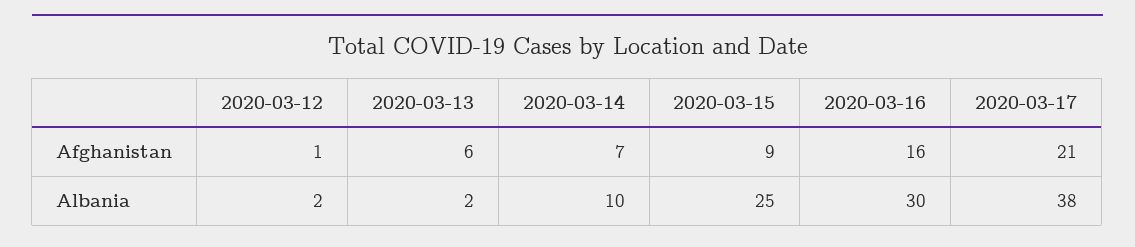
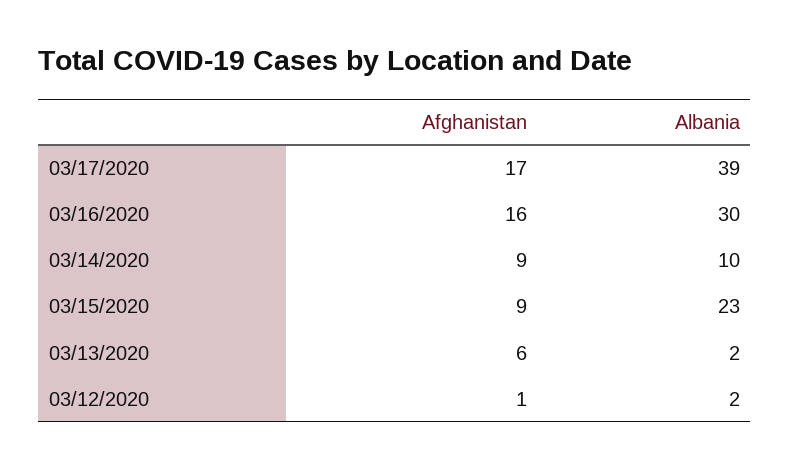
  {
    "2020-03-12": {
      "Afghanistan": 1,
      "Albania": 2
    },
    "2020-03-13": {
      "Afghanistan": 6,
      "Albania": 2
    },
    "2020-03-14": {
-     "Afghanistan": 7,
+     "Afghanistan": 9,
      "Albania": 10
    },
    "2020-03-15": {
      "Afghanistan": 9,
-     "Albania": 25
+     "Albania": 23
    },
    "2020-03-16": {
      "Afghanistan": 16,
      "Albania": 30
    },
    "2020-03-17": {
-     "Afghanistan": 21,
+     "Afghanistan": 17,
-     "Albania": 38
+     "Albania": 39
    }
  }

